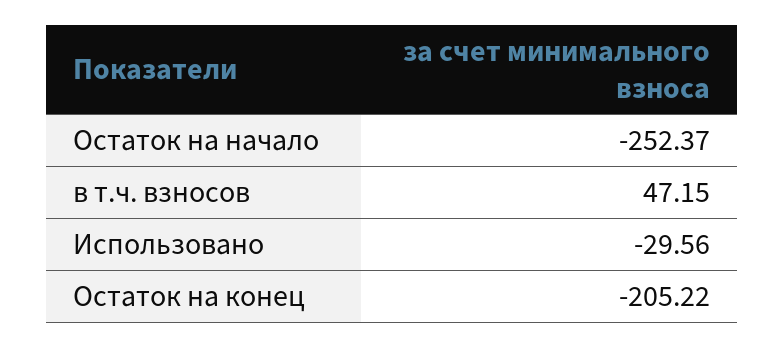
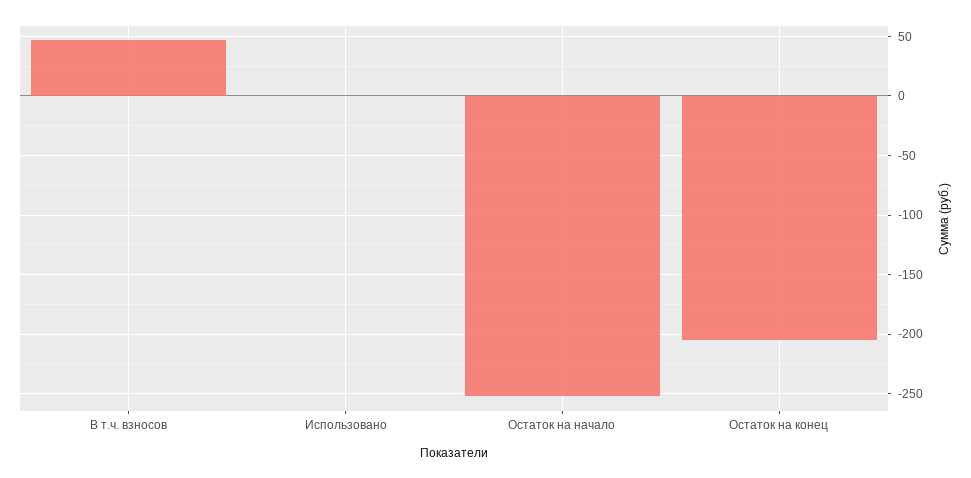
  {
    "Остаток на начало": -252.37,
    "в т.ч. взносов": 47.15,
-   "Использовано": -29.56,
+   "Использовано": 0,
    "Остаток на конец": -205.22
  }

